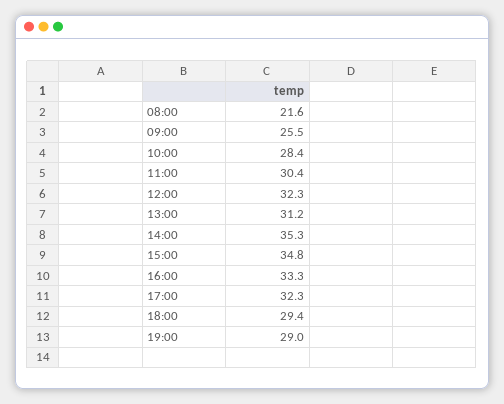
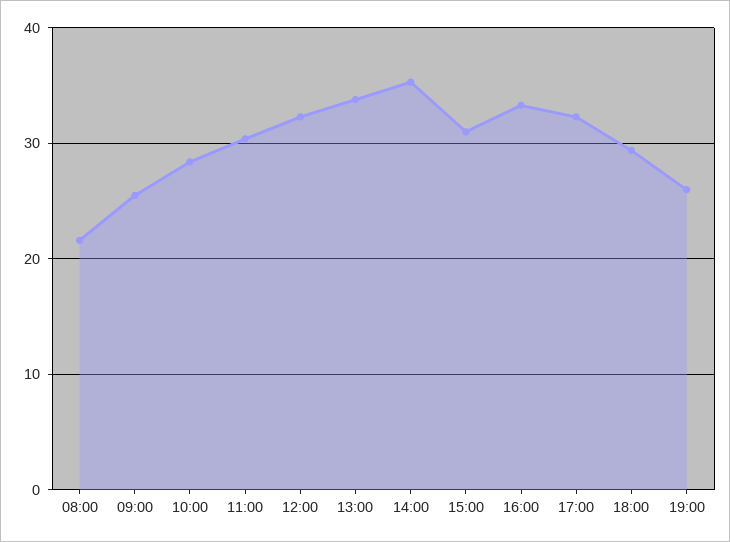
  {
    "08:00": 21.6,
    "09:00": 25.5,
    "10:00": 28.4,
    "11:00": 30.4,
    "12:00": 32.3,
-   "13:00": 31.2,
+   "13:00": 34,
    "14:00": 35.3,
-   "15:00": 34.8,
+   "15:00": 31,
    "16:00": 33.3,
    "17:00": 32.3,
    "18:00": 29.4,
-   "19:00": 29
+   "19:00": 26
  }

